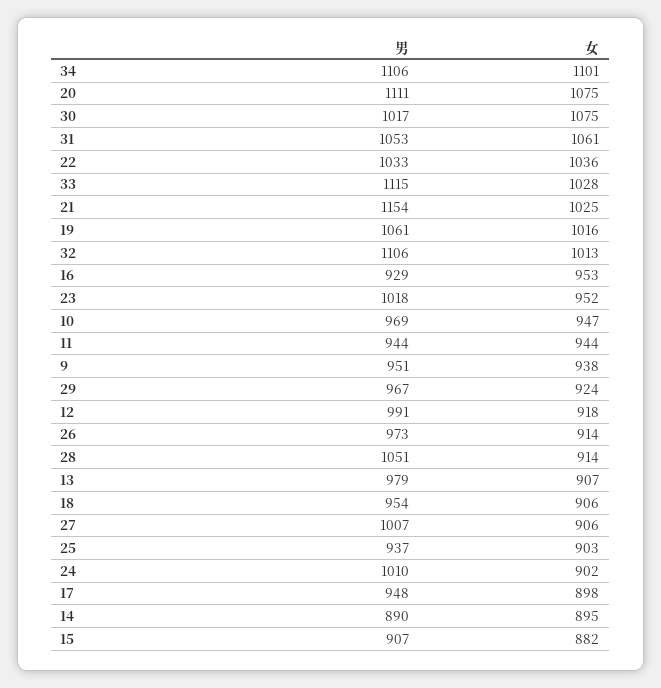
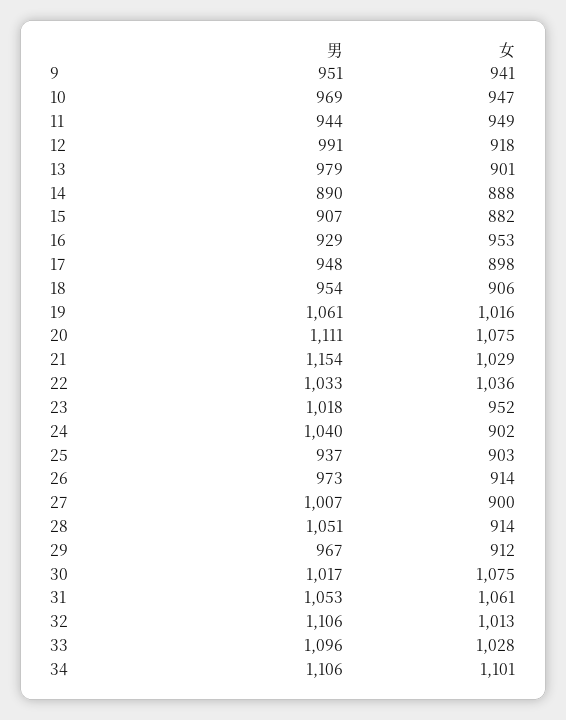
  {
    "男": {
      "34": 1106,
      "20": 1111,
      "30": 1017,
      "31": 1053,
      "22": 1033,
-     "33": 1115,
+     "33": 1096,
      "21": 1154,
      "19": 1061,
      "32": 1106,
      "16": 929,
      "23": 1018,
      "10": 969,
      "11": 944,
      "9": 951,
      "29": 967,
      "12": 991,
      "26": 973,
      "28": 1051,
      "13": 979,
      "18": 954,
      "27": 1007,
      "25": 937,
-     "24": 1010,
+     "24": 1040,
      "17": 948,
      "14": 890,
      "15": 907
    },
    "女": {
      "34": 1101,
      "20": 1075,
      "30": 1075,
      "31": 1061,
      "22": 1036,
      "33": 1028,
-     "21": 1025,
+     "21": 1029,
      "19": 1016,
      "32": 1013,
      "16": 953,
      "23": 952,
      "10": 947,
-     "11": 944,
+     "11": 949,
-     "9": 938,
+     "9": 941,
-     "29": 924,
+     "29": 912,
      "12": 918,
      "26": 914,
      "28": 914,
-     "13": 907,
+     "13": 901,
      "18": 906,
-     "27": 906,
+     "27": 900,
      "25": 903,
      "24": 902,
      "17": 898,
-     "14": 895,
+     "14": 888,
      "15": 882
    }
  }

